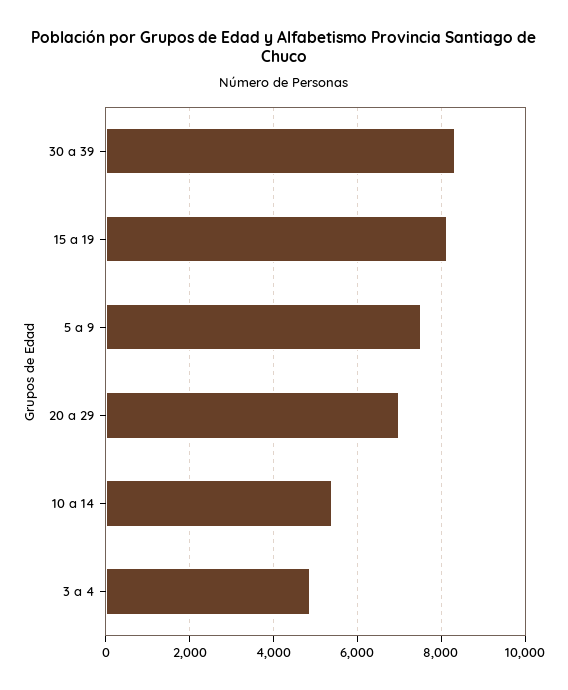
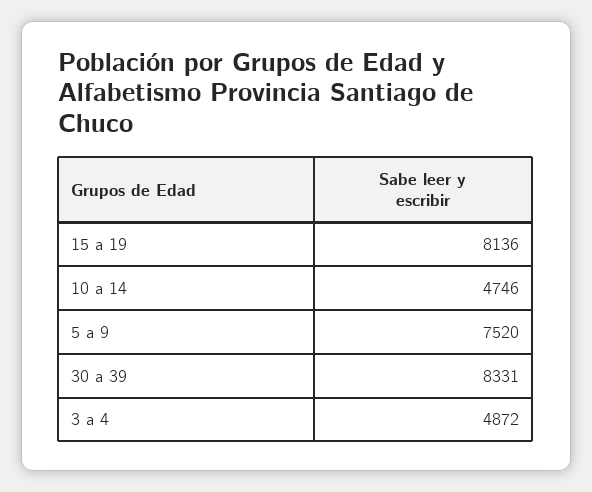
  {
    "30 a 39": 8331,
    "15 a 19": 8136,
    "5 a 9": 7520,
-   "20 a 29": 7000,
-   "10 a 14": 5400,
+   "10 a 14": 4746,
    "3 a 4": 4872
  }

